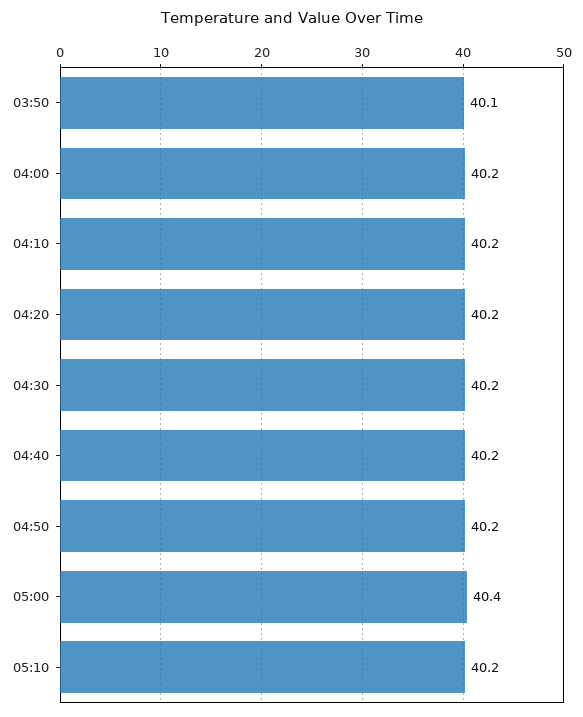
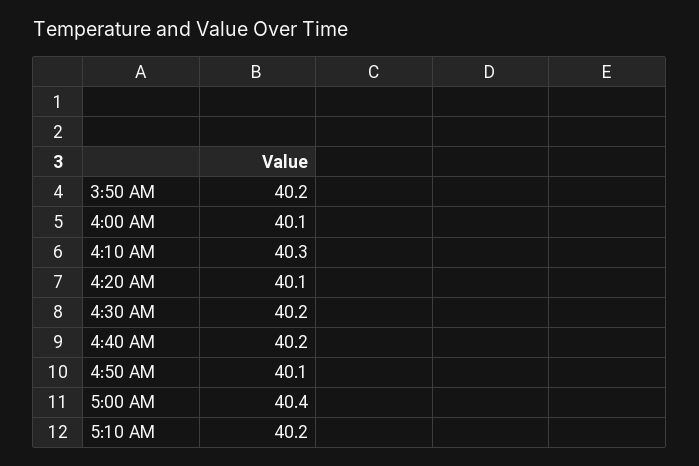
  {
-   "03:50": 40.1,
+   "03:50": 40.2,
-   "04:00": 40.2,
+   "04:00": 40.1,
-   "04:10": 40.2,
+   "04:10": 40.3,
-   "04:20": 40.2,
+   "04:20": 40.1,
    "04:30": 40.2,
    "04:40": 40.2,
-   "04:50": 40.2,
+   "04:50": 40.1,
    "05:00": 40.4,
    "05:10": 40.2
  }

